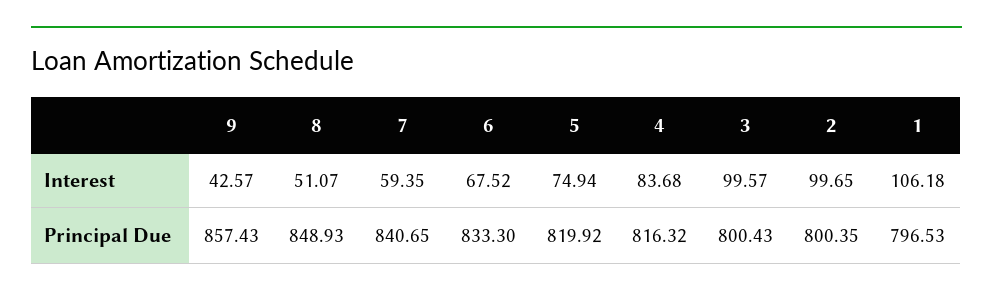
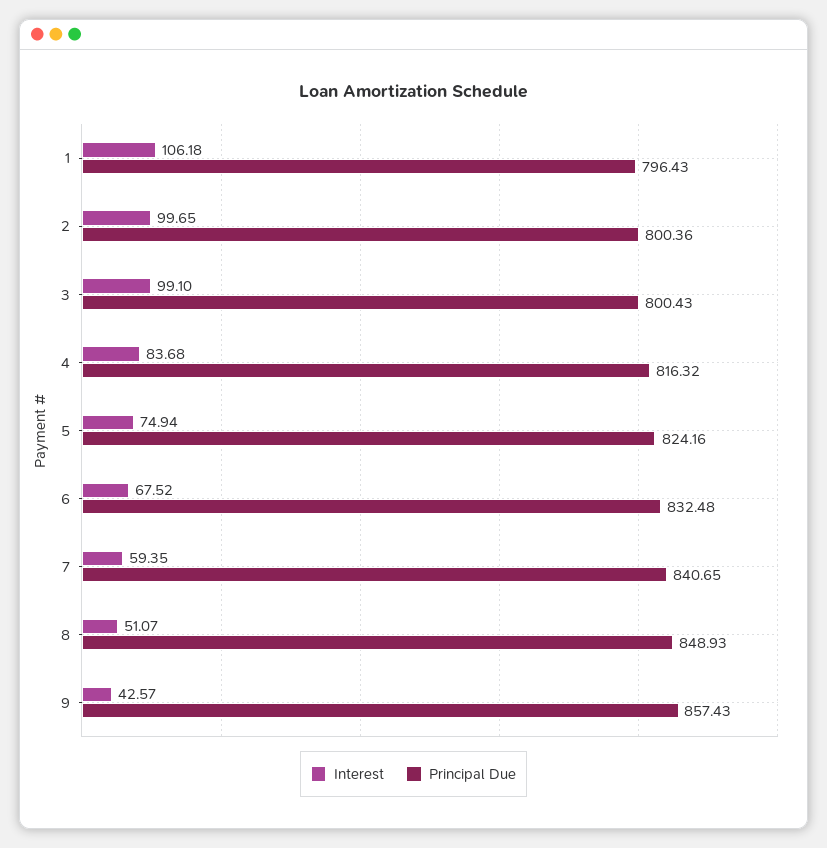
  {
    "Interest": {
      "9": 42.57,
      "8": 51.07,
      "7": 59.35,
      "6": 67.52,
      "5": 74.94,
      "4": 83.68,
-     "3": 99.57,
+     "3": 99.1,
      "2": 99.65,
      "1": 106.18
    },
    "Principal Due": {
      "9": 857.43,
      "8": 848.93,
      "7": 840.65,
-     "6": 833.3,
+     "6": 832.48,
-     "5": 819.92,
+     "5": 824.16,
      "4": 816.32,
      "3": 800.43,
-     "2": 800.35,
+     "2": 800.36,
-     "1": 796.53
+     "1": 796.43
    }
  }

